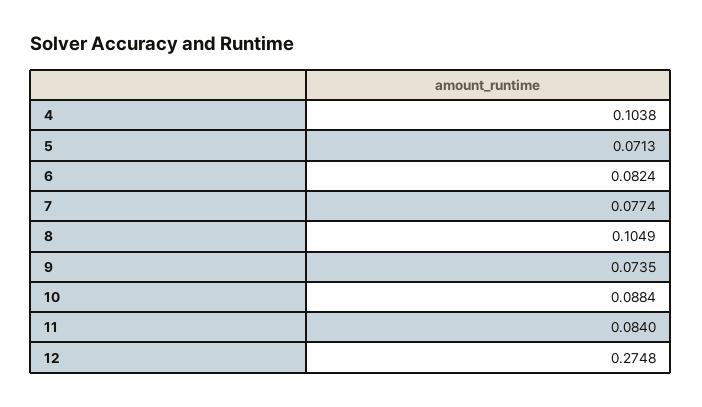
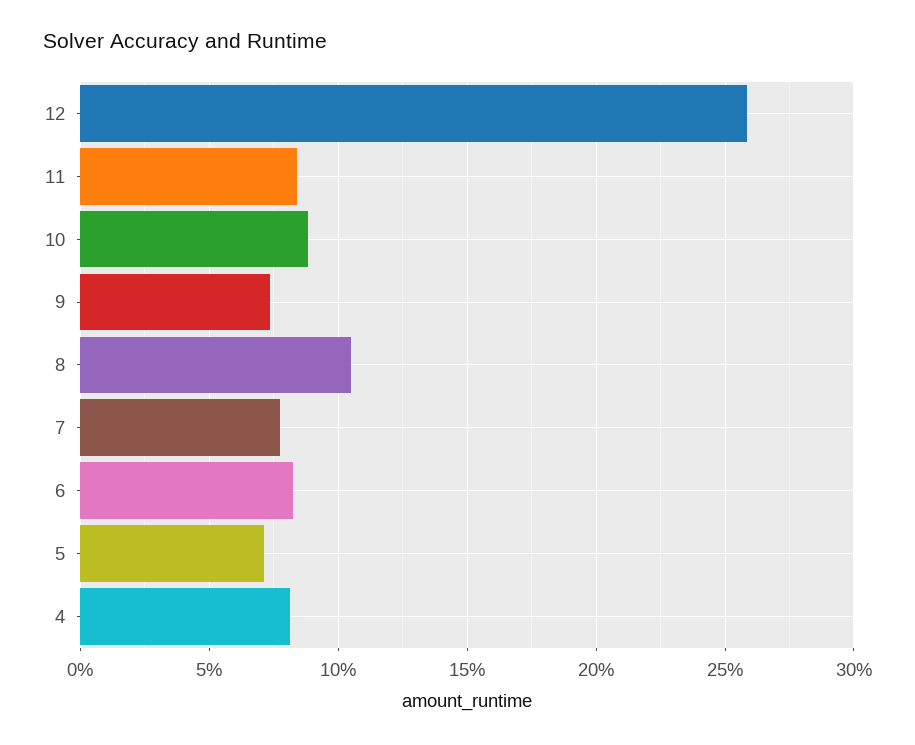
  {
-   "4": 0.1038,
+   "4": 0.08,
    "5": 0.0713,
    "6": 0.0824,
    "7": 0.0774,
    "8": 0.1049,
    "9": 0.0735,
    "10": 0.0884,
    "11": 0.084,
-   "12": 0.2748
+   "12": 0.26
  }

